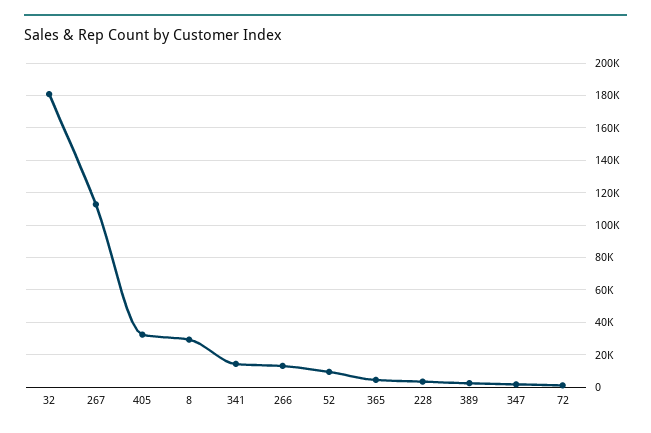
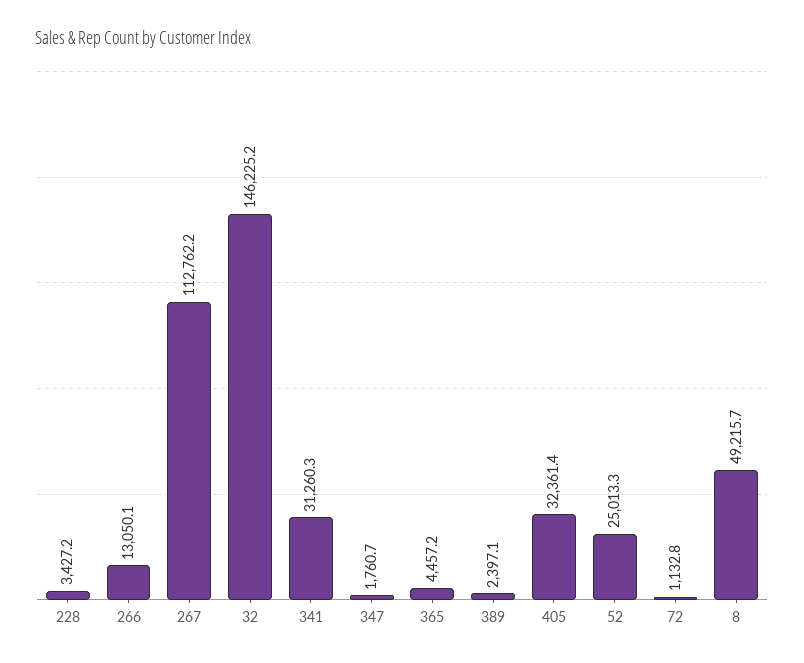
  {
-   "32": 180000,
+   "32": 146225.2,
    "267": 112762.2,
    "405": 32361.4,
-   "8": 30000,
+   "8": 49215.7,
-   "341": 15000,
+   "341": 31260.3,
    "266": 13050.1,
-   "52": 10000,
+   "52": 25013.3,
    "365": 4457.2,
    "228": 3427.2,
    "389": 2397.1,
    "347": 1760.7,
    "72": 1132.8
  }

